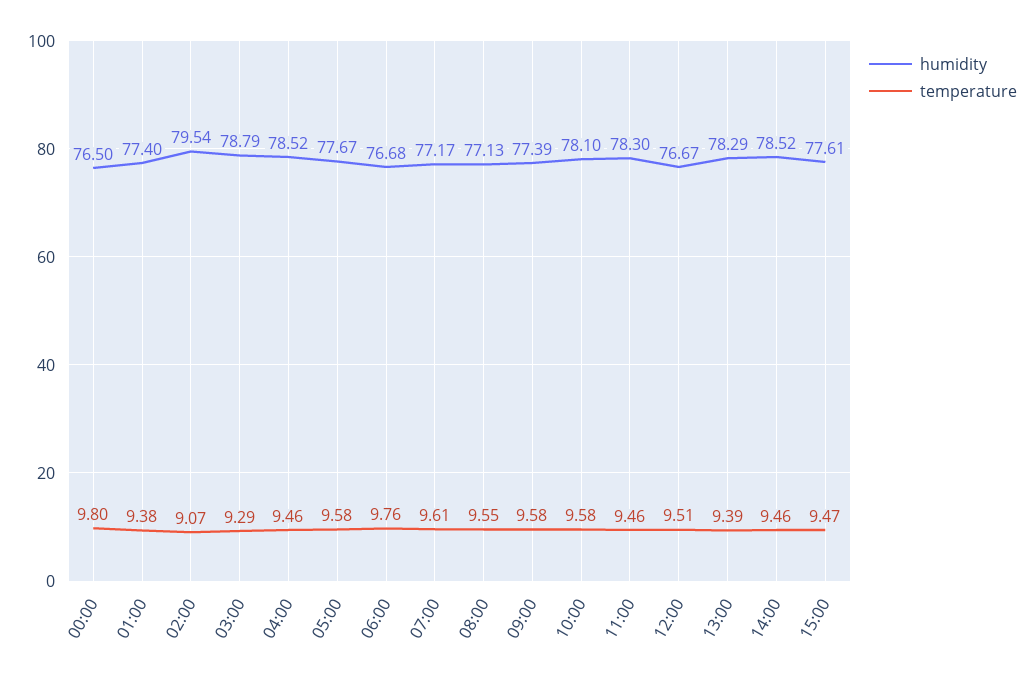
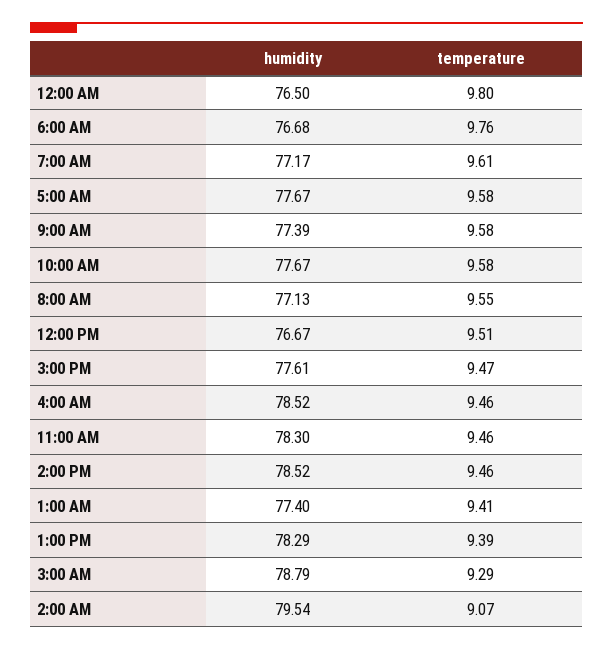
  {
    "humidity": {
      "00:00": 76.5,
      "01:00": 77.4,
      "02:00": 79.54,
      "03:00": 78.79,
      "04:00": 78.52,
      "05:00": 77.67,
      "06:00": 76.68,
      "07:00": 77.17,
      "08:00": 77.13,
      "09:00": 77.39,
-     "10:00": 78.1,
+     "10:00": 77.67,
      "11:00": 78.3,
      "12:00": 76.67,
      "13:00": 78.29,
      "14:00": 78.52,
      "15:00": 77.61
    },
    "temperature": {
      "00:00": 9.8,
-     "01:00": 9.38,
+     "01:00": 9.41,
      "02:00": 9.07,
      "03:00": 9.29,
      "04:00": 9.46,
      "05:00": 9.58,
      "06:00": 9.76,
      "07:00": 9.61,
      "08:00": 9.55,
      "09:00": 9.58,
      "10:00": 9.58,
      "11:00": 9.46,
      "12:00": 9.51,
      "13:00": 9.39,
      "14:00": 9.46,
      "15:00": 9.47
    }
  }

